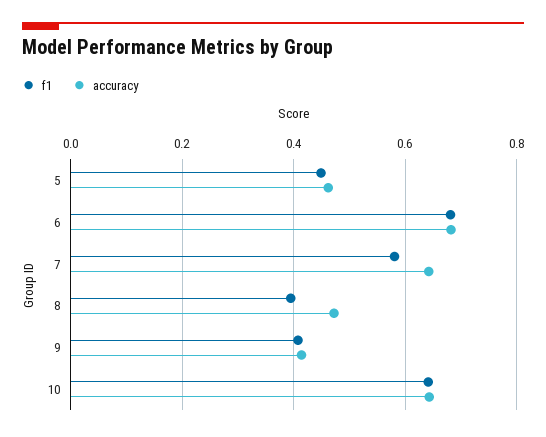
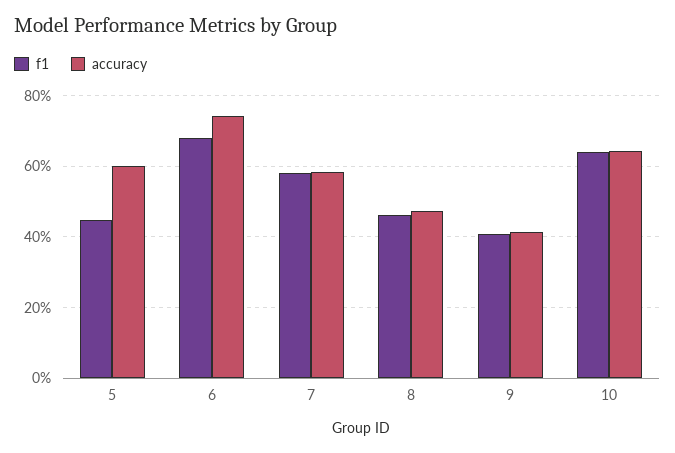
  {
    "f1": {
      "5": 0.44,
      "6": 0.68,
      "7": 0.58,
-     "8": 0.4,
+     "8": 0.46,
      "9": 0.4,
      "10": 0.64
    },
    "accuracy": {
-     "5": 0.46,
+     "5": 0.6,
-     "6": 0.68,
+     "6": 0.74,
-     "7": 0.64,
+     "7": 0.58,
      "8": 0.48,
      "9": 0.42,
      "10": 0.64
    }
  }

